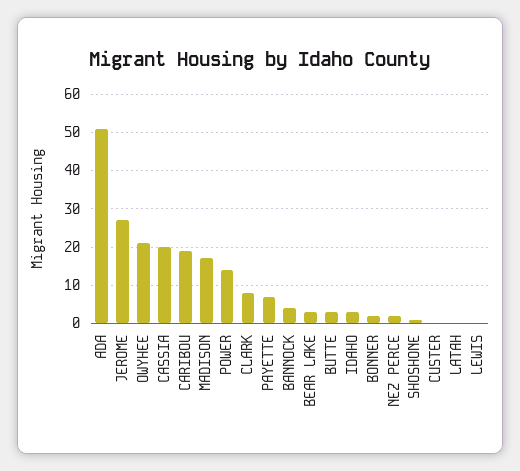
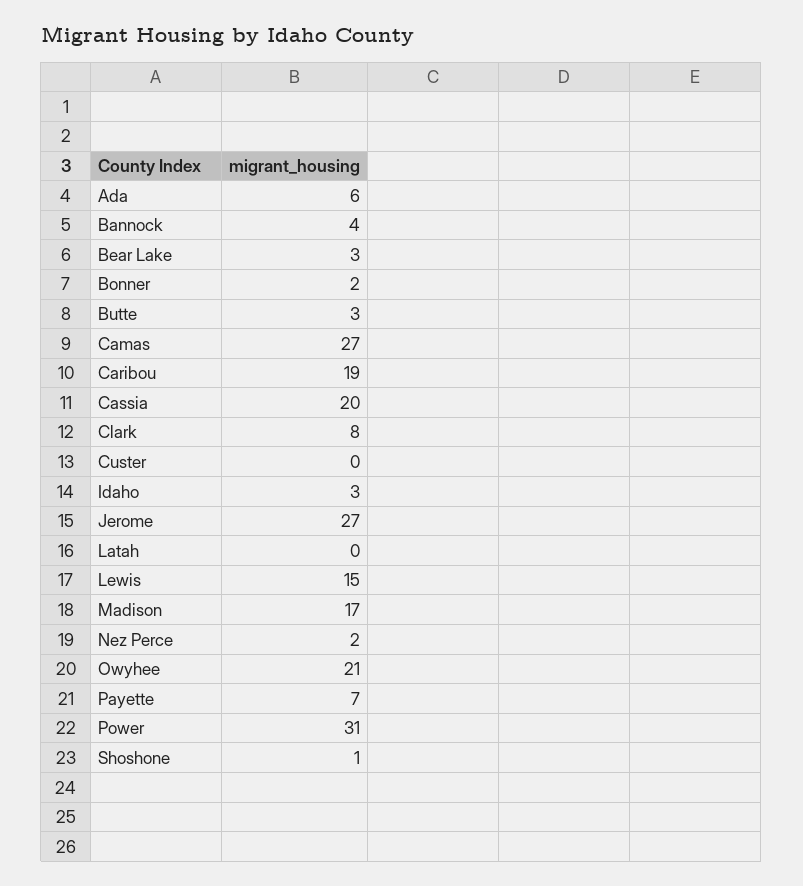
  {
-   "ADA": 50,
+   "ADA": 6,
    "JEROME": 27,
    "OWYHEE": 21,
    "CASSIA": 20,
    "CARIBOU": 19,
    "MADISON": 17,
-   "POWER": 15,
+   "POWER": 31,
    "CLARK": 8,
    "PAYETTE": 7,
    "BANNOCK": 4,
    "BEAR LAKE": 3,
    "BUTTE": 3,
    "IDAHO": 3,
    "BONNER": 2,
    "NEZ PERCE": 2,
    "SHOSHONE": 1,
    "CUSTER": 0,
    "LATAH": 0,
-   "LEWIS": 0
+   "LEWIS": 15,
+   "Camas": 27
  }

